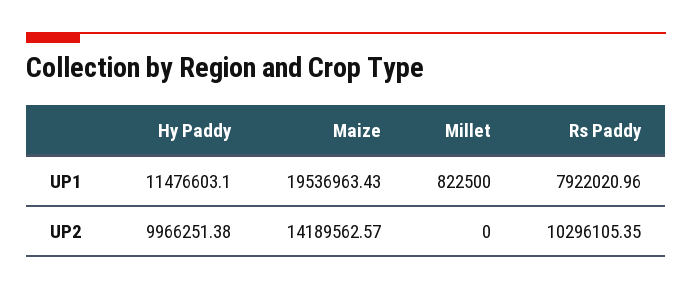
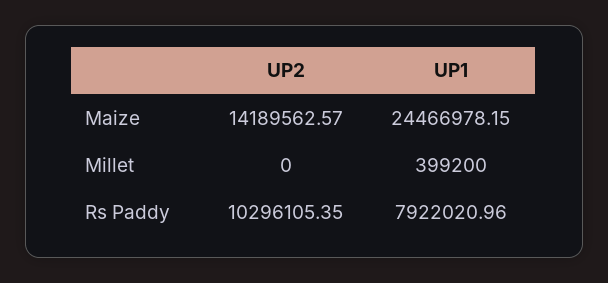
  {
-   "Hy Paddy": {
-     "UP1": 11476603.1,
-     "UP2": 9966251.38
-   },
    "Maize": {
-     "UP1": 19536963.43,
+     "UP1": 24466978.15,
      "UP2": 14189562.57
    },
    "Millet": {
-     "UP1": 822500,
+     "UP1": 399200,
      "UP2": 0
    },
    "Rs Paddy": {
      "UP1": 7922020.96,
      "UP2": 10296105.35
    }
  }

